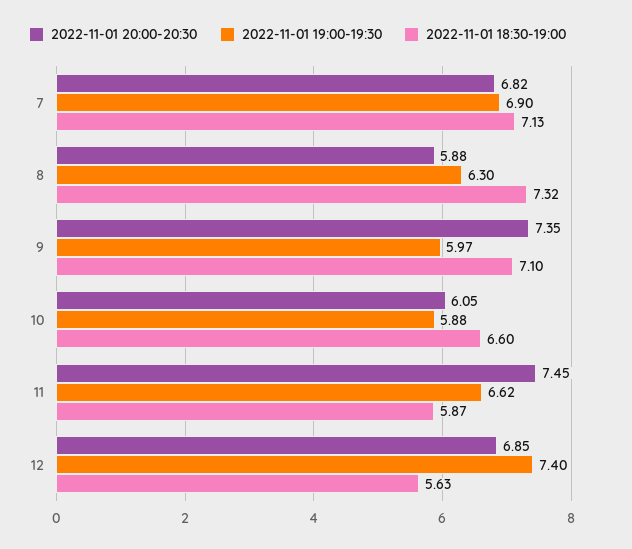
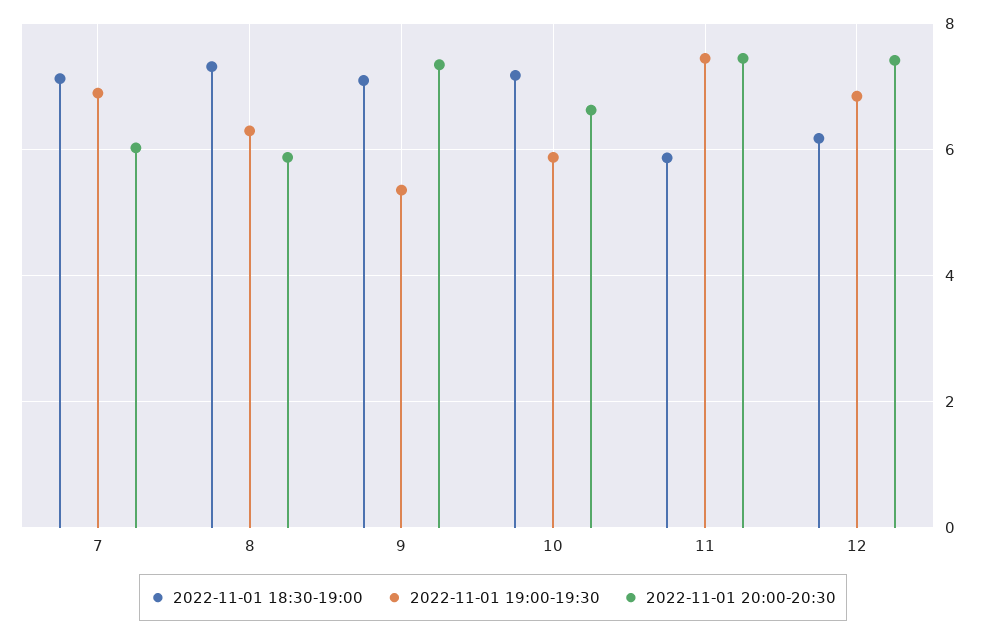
  {
    "2022-11-01 20:00-20:30": {
-     "7": 6.82,
+     "7": 6,
      "8": 5.88,
      "9": 7.35,
-     "10": 6.05,
+     "10": 6.6,
      "11": 7.45,
-     "12": 6.85
+     "12": 7.4
    },
    "2022-11-01 19:00-19:30": {
      "7": 6.9,
      "8": 6.3,
-     "9": 5.97,
+     "9": 5.4,
      "10": 5.88,
-     "11": 6.62,
+     "11": 7.4,
-     "12": 7.4
+     "12": 6.8
    },
    "2022-11-01 18:30-19:00": {
      "7": 7.13,
      "8": 7.32,
      "9": 7.1,
-     "10": 6.6,
+     "10": 7.2,
      "11": 5.87,
-     "12": 5.63
+     "12": 6.2
    }
  }

